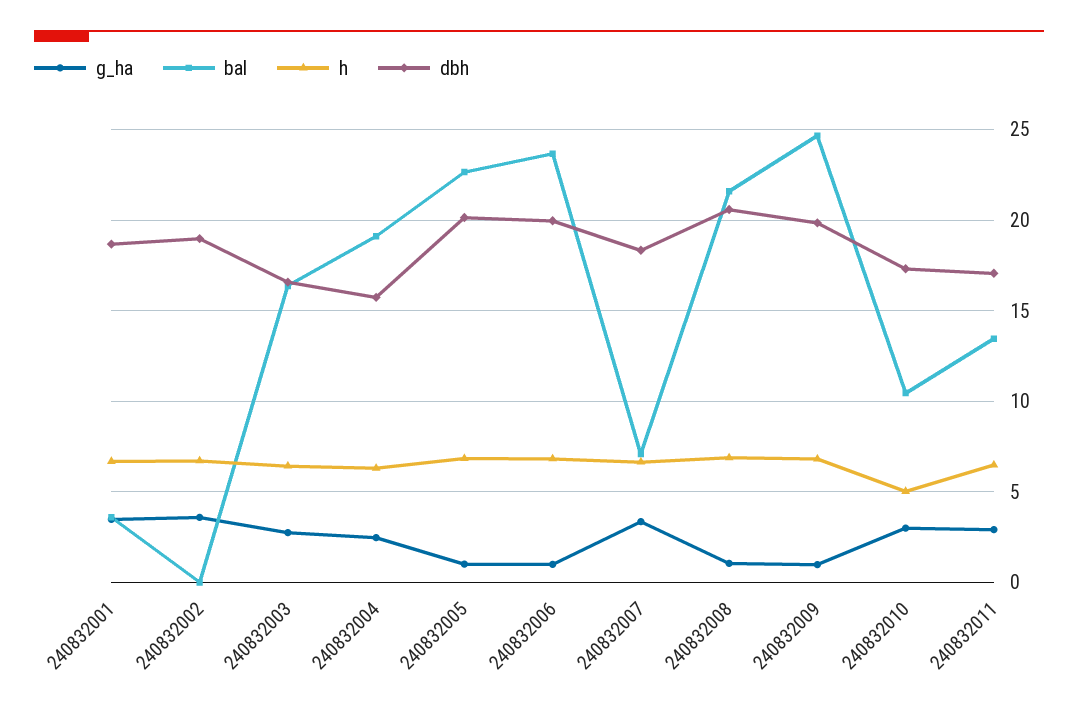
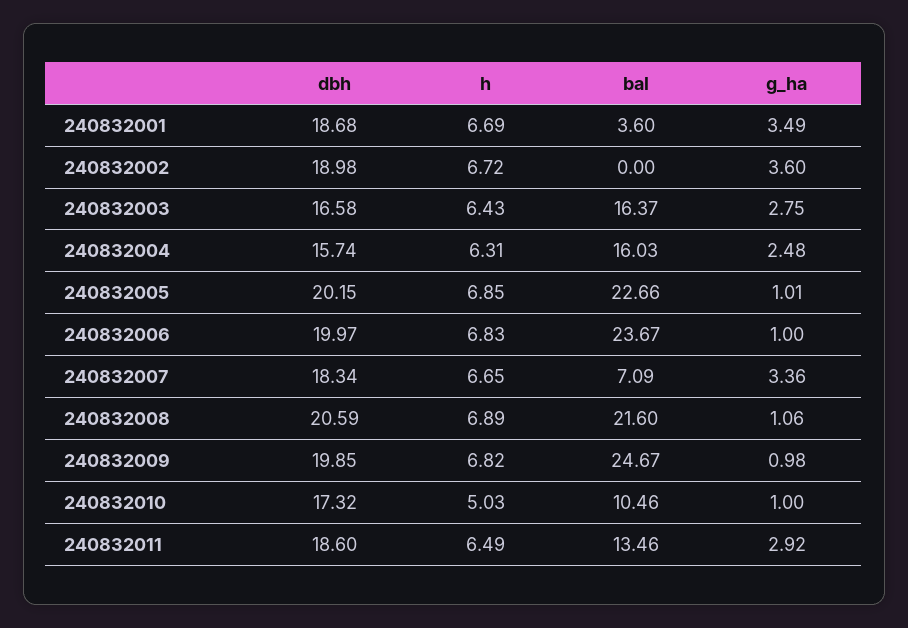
  {
    "g_ha": {
      "240832001": 3.49,
      "240832002": 3.6,
      "240832003": 2.75,
      "240832004": 2.48,
      "240832005": 1.01,
      "240832006": 1,
      "240832007": 3.36,
      "240832008": 1.06,
      "240832009": 0.98,
-     "240832010": 3,
+     "240832010": 1,
      "240832011": 2.92
    },
    "bal": {
      "240832001": 3.6,
      "240832002": 0,
      "240832003": 16.37,
-     "240832004": 19,
+     "240832004": 16.03,
      "240832005": 22.66,
      "240832006": 23.67,
      "240832007": 7.09,
      "240832008": 21.6,
      "240832009": 24.67,
      "240832010": 10.46,
      "240832011": 13.46
    },
    "h": {
      "240832001": 6.69,
      "240832002": 6.72,
      "240832003": 6.43,
      "240832004": 6.31,
      "240832005": 6.85,
      "240832006": 6.83,
      "240832007": 6.65,
      "240832008": 6.89,
      "240832009": 6.82,
      "240832010": 5.03,
      "240832011": 6.49
    },
    "dbh": {
      "240832001": 18.68,
      "240832002": 18.98,
      "240832003": 16.58,
      "240832004": 15.74,
      "240832005": 20.15,
      "240832006": 19.97,
      "240832007": 18.34,
      "240832008": 20.59,
      "240832009": 19.85,
      "240832010": 17.32,
-     "240832011": 17
+     "240832011": 18.6
    }
  }

